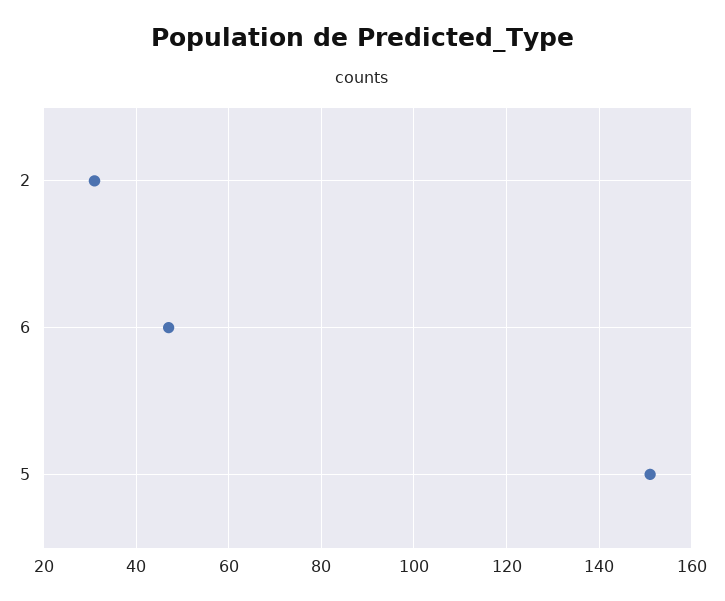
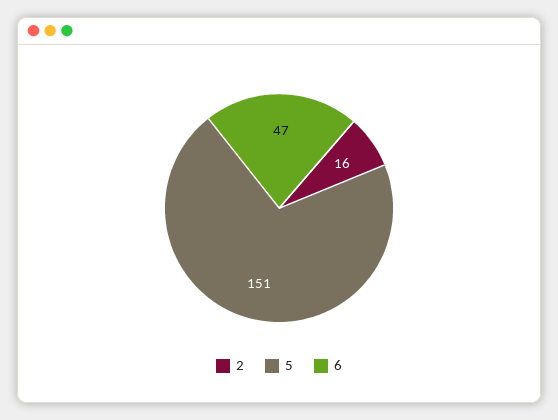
  {
-   "2": 30,
+   "2": 16,
    "6": 47,
    "5": 151
  }

